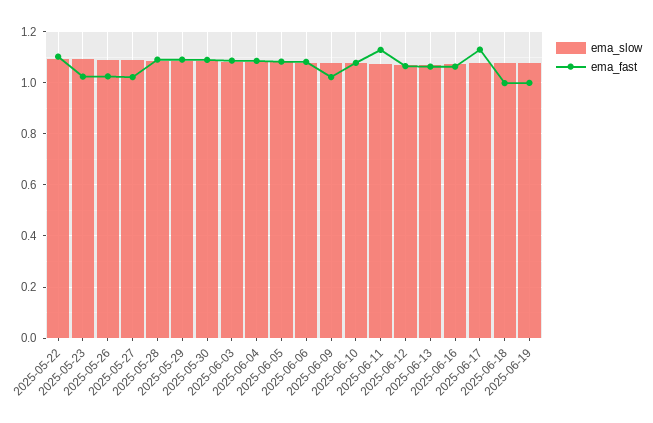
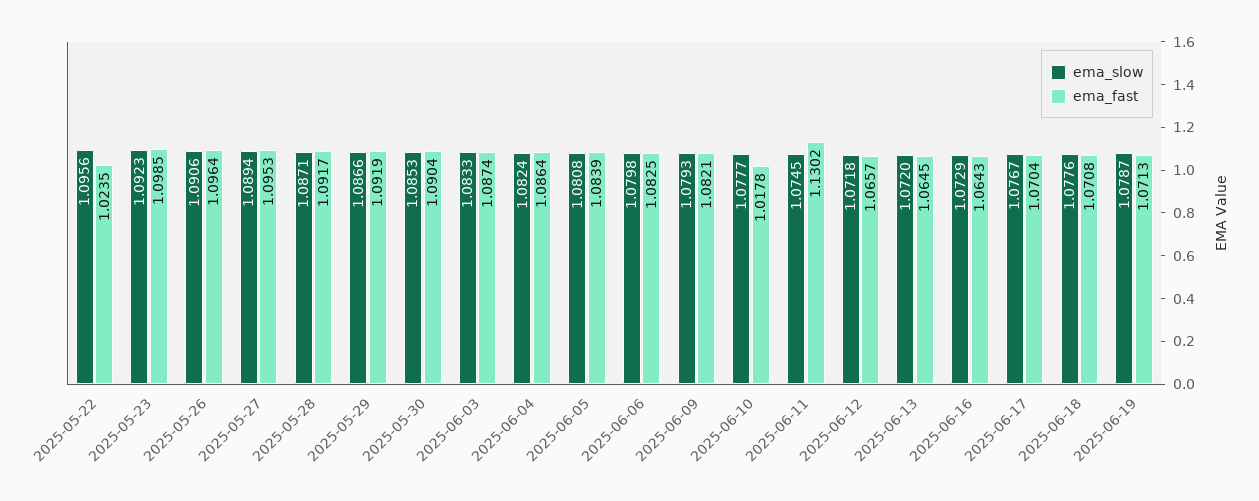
  {
    "ema_slow": {
      "2025-05-22": 1.0956,
      "2025-05-23": 1.0923,
      "2025-05-26": 1.0906,
      "2025-05-27": 1.0894,
      "2025-05-28": 1.0871,
      "2025-05-29": 1.0866,
      "2025-05-30": 1.0853,
      "2025-06-03": 1.0833,
      "2025-06-04": 1.0824,
      "2025-06-05": 1.0808,
      "2025-06-06": 1.0798,
      "2025-06-09": 1.0793,
      "2025-06-10": 1.0777,
      "2025-06-11": 1.0745,
      "2025-06-12": 1.0718,
      "2025-06-13": 1.072,
      "2025-06-16": 1.0729,
      "2025-06-17": 1.0767,
      "2025-06-18": 1.0776,
      "2025-06-19": 1.0787
    },
    "ema_fast": {
-     "2025-05-22": 1.1,
+     "2025-05-22": 1.0235,
-     "2025-05-23": 1.025,
+     "2025-05-23": 1.0985,
-     "2025-05-26": 1.025,
+     "2025-05-26": 1.0964,
-     "2025-05-27": 1.025,
+     "2025-05-27": 1.0953,
      "2025-05-28": 1.0917,
      "2025-05-29": 1.0919,
      "2025-05-30": 1.0904,
      "2025-06-03": 1.0874,
      "2025-06-04": 1.0864,
      "2025-06-05": 1.0839,
      "2025-06-06": 1.0825,
-     "2025-06-09": 1.025,
+     "2025-06-09": 1.0821,
-     "2025-06-10": 1.075,
+     "2025-06-10": 1.0178,
      "2025-06-11": 1.1302,
      "2025-06-12": 1.0657,
      "2025-06-13": 1.0645,
      "2025-06-16": 1.0643,
-     "2025-06-17": 1.125,
+     "2025-06-17": 1.0704,
-     "2025-06-18": 1,
+     "2025-06-18": 1.0708,
-     "2025-06-19": 1
+     "2025-06-19": 1.0713
    }
  }

